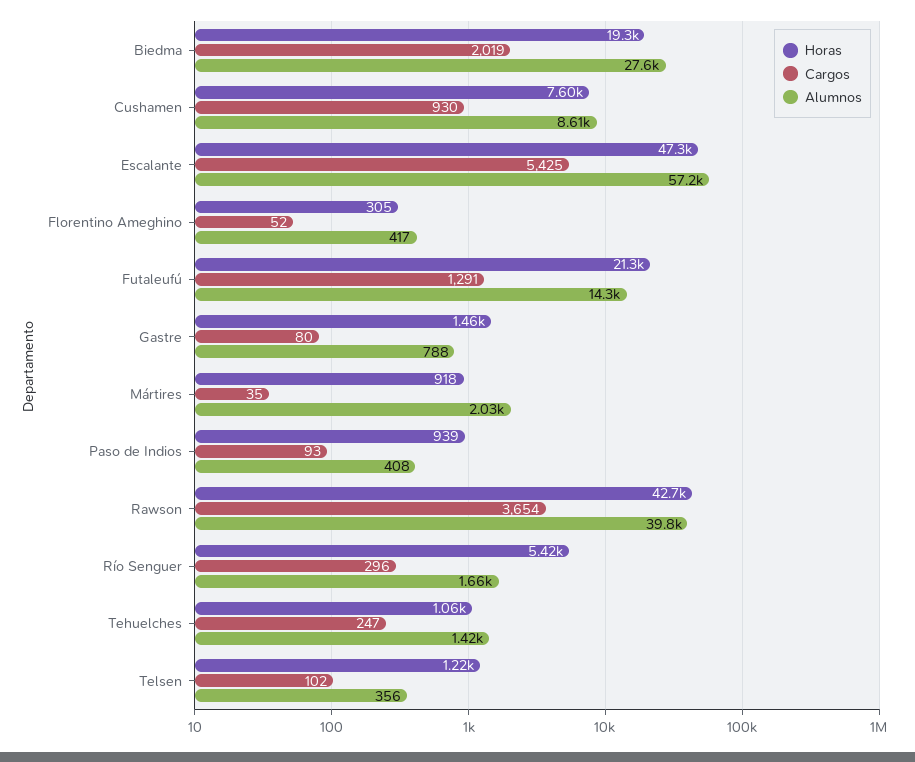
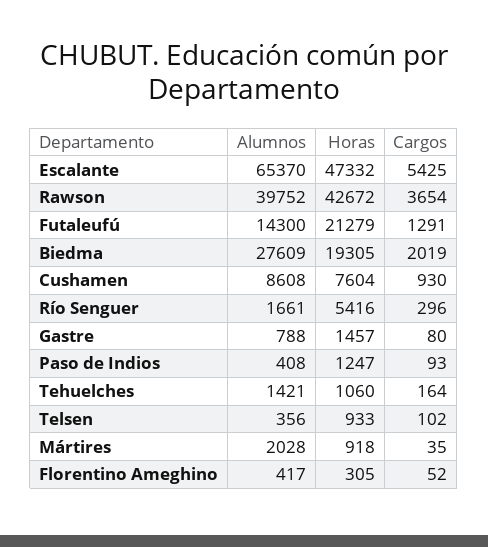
  {
    "Horas": {
      "Biedma": 19305,
      "Cushamen": 7604,
      "Escalante": 47332,
      "Florentino Ameghino": 305,
      "Futaleufú": 21279,
      "Gastre": 1457,
      "Mártires": 918,
-     "Paso de Indios": 939,
+     "Paso de Indios": 1247,
      "Rawson": 42672,
      "Río Senguer": 5416,
      "Tehuelches": 1060,
-     "Telsen": 1220
+     "Telsen": 933
    },
    "Cargos": {
      "Biedma": 2019,
      "Cushamen": 930,
      "Escalante": 5425,
      "Florentino Ameghino": 52,
      "Futaleufú": 1291,
      "Gastre": 80,
      "Mártires": 35,
      "Paso de Indios": 93,
      "Rawson": 3654,
      "Río Senguer": 296,
-     "Tehuelches": 247,
+     "Tehuelches": 164,
      "Telsen": 102
    },
    "Alumnos": {
      "Biedma": 27609,
      "Cushamen": 8608,
-     "Escalante": 57200,
+     "Escalante": 65370,
      "Florentino Ameghino": 417,
      "Futaleufú": 14300,
      "Gastre": 788,
      "Mártires": 2028,
      "Paso de Indios": 408,
      "Rawson": 39752,
      "Río Senguer": 1661,
      "Tehuelches": 1421,
      "Telsen": 356
    }
  }

